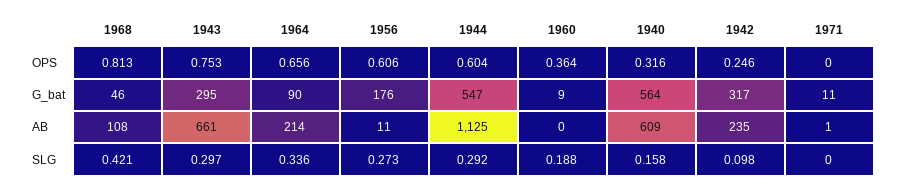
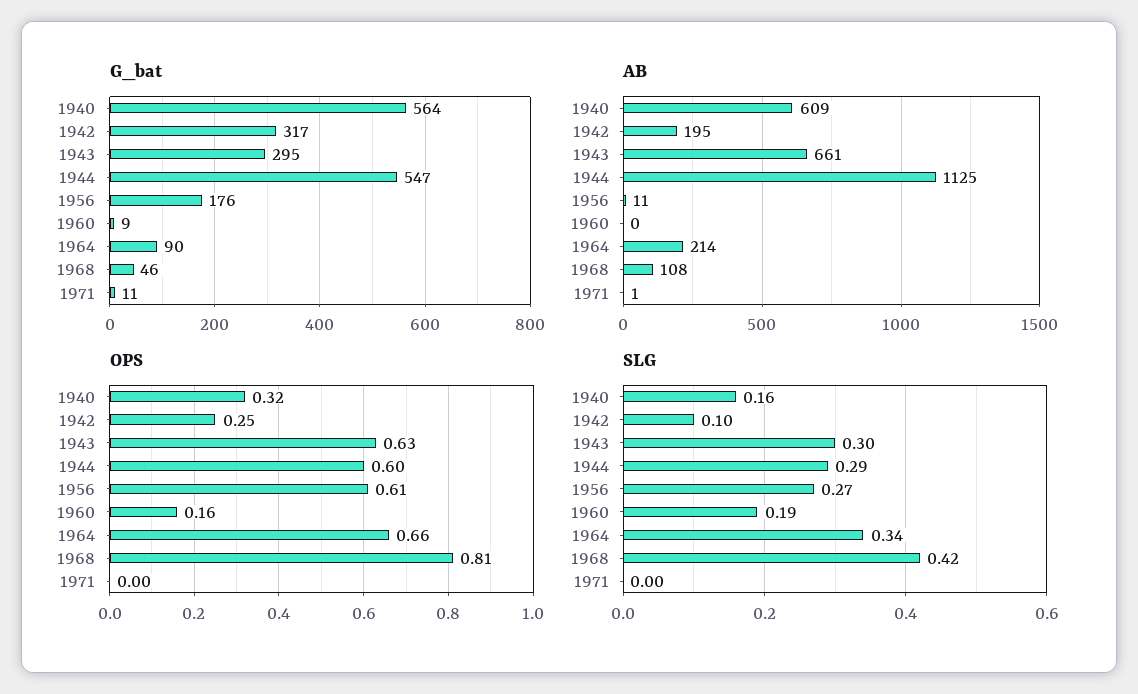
  {
    "OPS": {
      "1968": 0.813,
-     "1943": 0.753,
+     "1943": 0.63,
      "1964": 0.656,
      "1956": 0.606,
      "1944": 0.604,
-     "1960": 0.364,
+     "1960": 0.16,
      "1940": 0.316,
      "1942": 0.246,
      "1971": 0
    },
    "G_bat": {
      "1968": 46,
      "1943": 295,
      "1964": 90,
      "1956": 176,
      "1944": 547,
      "1960": 9,
      "1940": 564,
      "1942": 317,
      "1971": 11
    },
    "AB": {
      "1968": 108,
      "1943": 661,
      "1964": 214,
      "1956": 11,
      "1944": 1125,
      "1960": 0,
      "1940": 609,
-     "1942": 235,
+     "1942": 195,
      "1971": 1
    },
    "SLG": {
      "1968": 0.421,
      "1943": 0.297,
      "1964": 0.336,
      "1956": 0.273,
      "1944": 0.292,
      "1960": 0.188,
      "1940": 0.158,
      "1942": 0.098,
      "1971": 0
    }
  }

